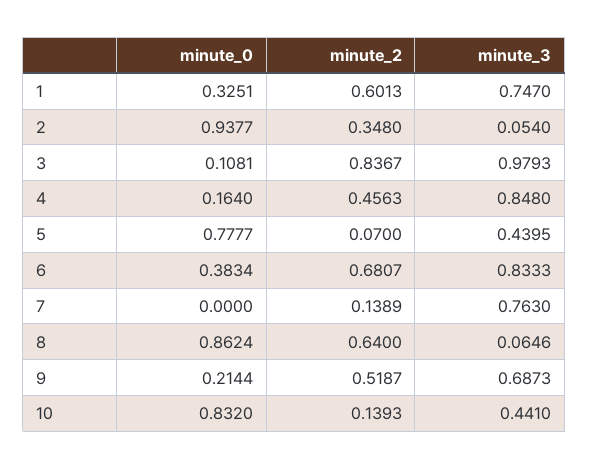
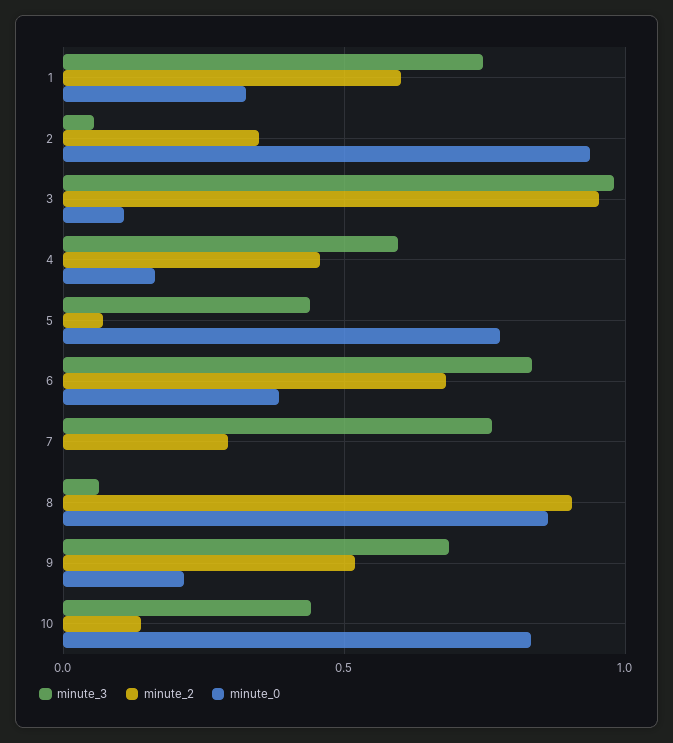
  {
    "minute_0": {
      "1": 0.3251,
      "2": 0.9377,
      "3": 0.1081,
      "4": 0.164,
      "5": 0.7777,
      "6": 0.3834,
      "7": 0,
      "8": 0.8624,
      "9": 0.2144,
      "10": 0.832
    },
    "minute_2": {
      "1": 0.6013,
      "2": 0.348,
-     "3": 0.8367,
+     "3": 0.95,
      "4": 0.4563,
      "5": 0.07,
      "6": 0.6807,
-     "7": 0.1389,
+     "7": 0.3,
-     "8": 0.64,
+     "8": 0.9,
      "9": 0.5187,
      "10": 0.1393
    },
    "minute_3": {
      "1": 0.747,
      "2": 0.054,
      "3": 0.9793,
-     "4": 0.848,
+     "4": 0.6,
      "5": 0.4395,
      "6": 0.8333,
      "7": 0.763,
      "8": 0.0646,
      "9": 0.6873,
      "10": 0.441
    }
  }

